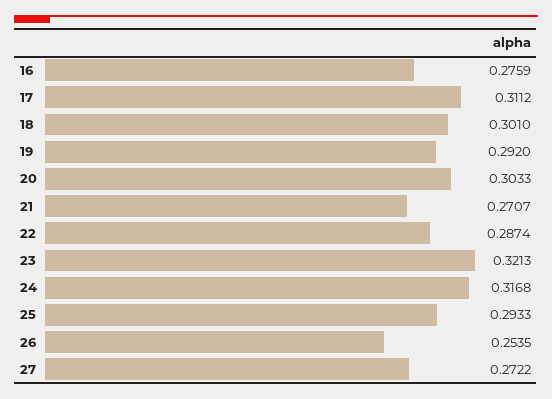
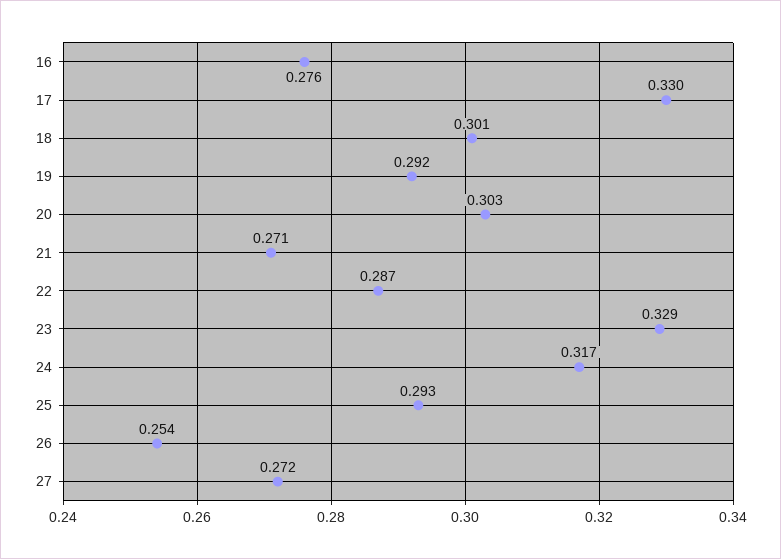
  {
    "16": 0.2759,
-   "17": 0.3112,
+   "17": 0.33,
    "18": 0.301,
    "19": 0.292,
    "20": 0.3033,
    "21": 0.2707,
    "22": 0.2874,
-   "23": 0.3213,
+   "23": 0.329,
    "24": 0.3168,
    "25": 0.2933,
    "26": 0.2535,
    "27": 0.2722
  }

